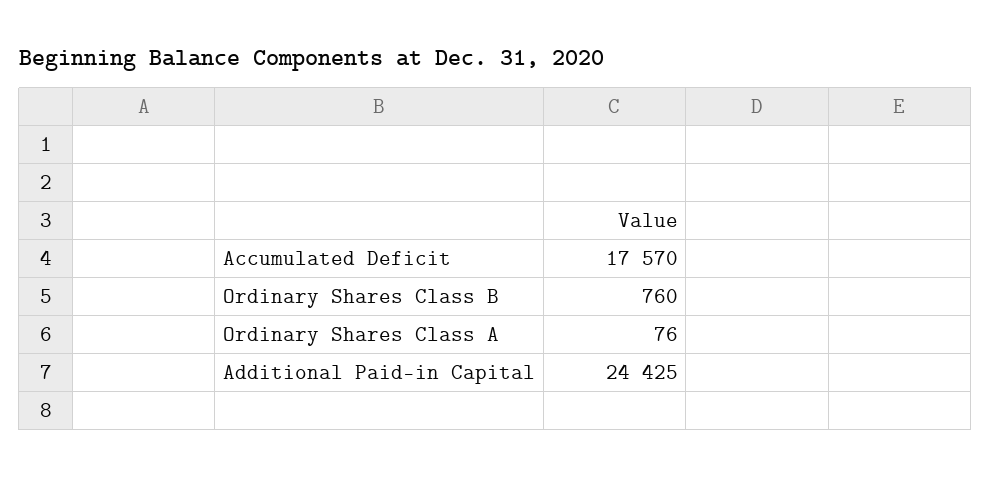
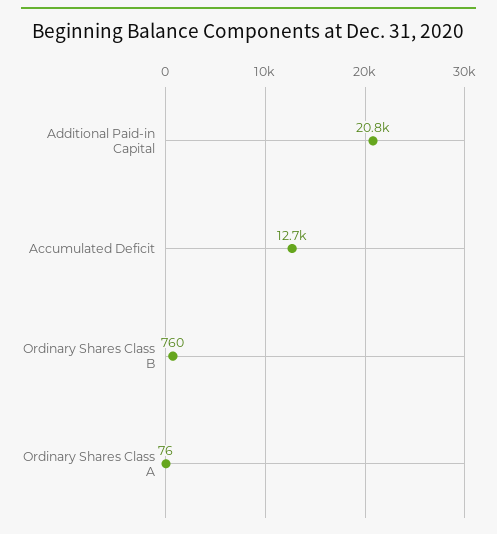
  {
-   "Accumulated Deficit": 17570,
+   "Accumulated Deficit": 12700,
    "Ordinary Shares Class B": 760,
    "Ordinary Shares Class A": 76,
-   "Additional Paid-in Capital": 24425
+   "Additional Paid-in Capital": 20800
  }

